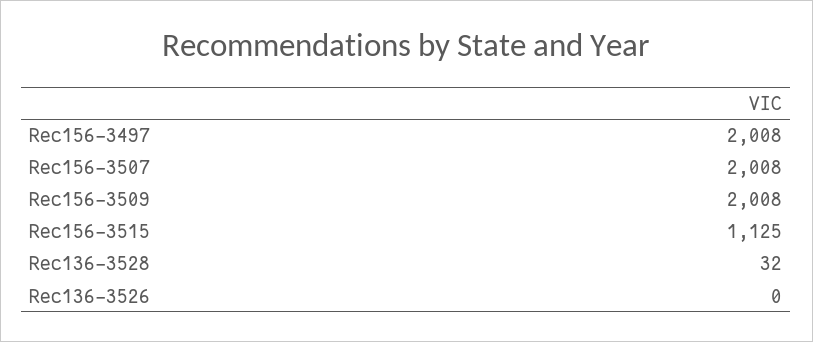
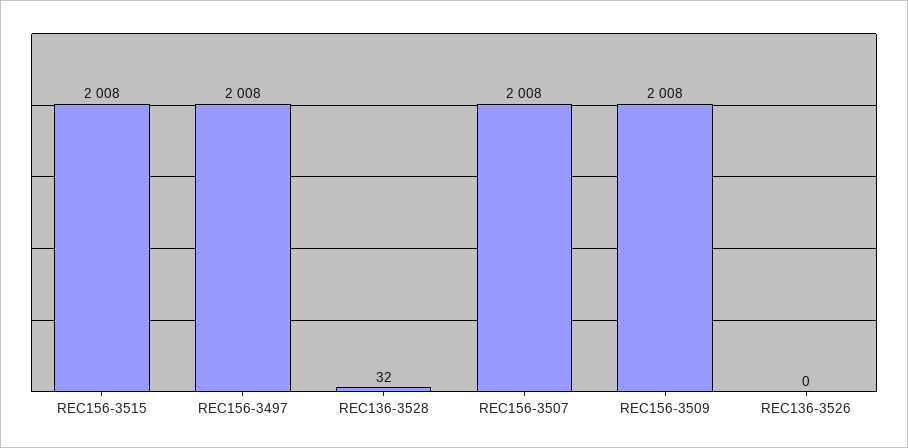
  {
    "Rec156-3497": 2008,
    "Rec156-3507": 2008,
    "Rec156-3509": 2008,
-   "Rec156-3515": 1125,
+   "Rec156-3515": 2008,
    "Rec136-3528": 32,
    "Rec136-3526": 0
  }

